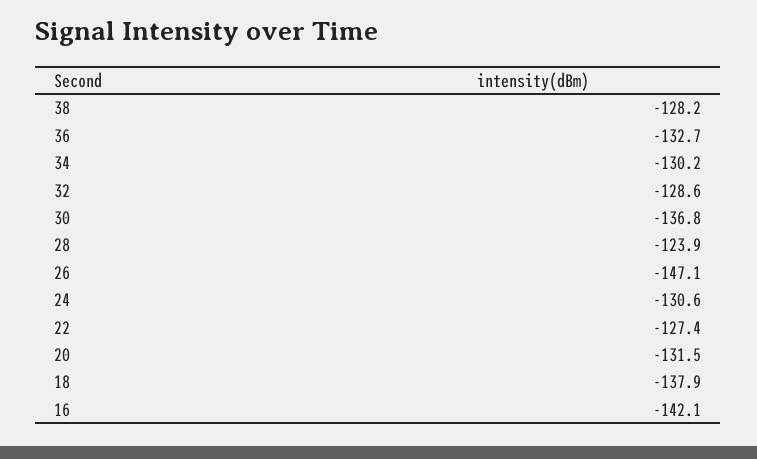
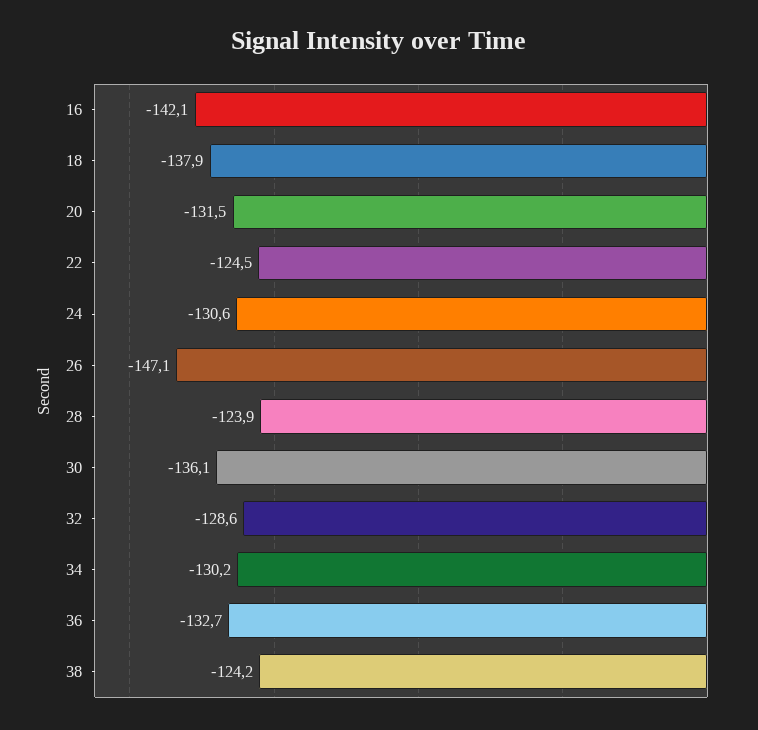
  {
-   "38": -128.2,
+   "38": -124.2,
    "36": -132.7,
    "34": -130.2,
    "32": -128.6,
-   "30": -136.8,
+   "30": -136.1,
    "28": -123.9,
    "26": -147.1,
    "24": -130.6,
-   "22": -127.4,
+   "22": -124.5,
    "20": -131.5,
    "18": -137.9,
    "16": -142.1
  }

